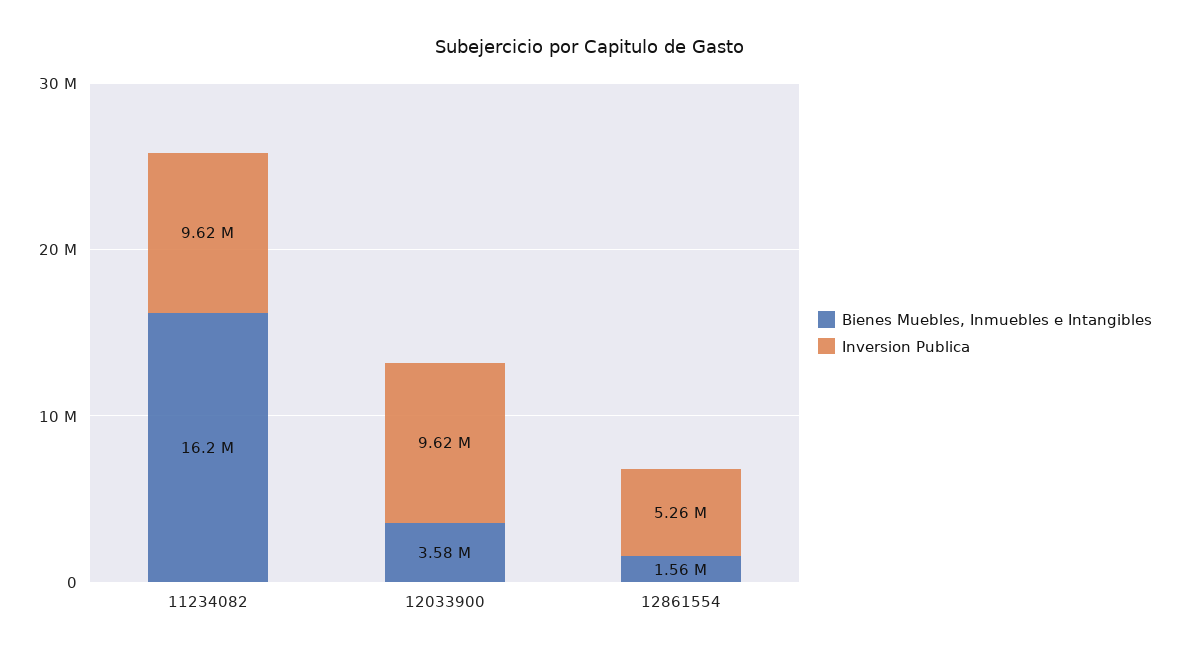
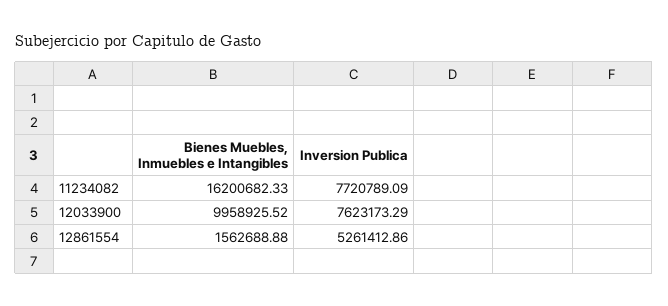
  {
    "Bienes Muebles, Inmuebles e Intangibles": {
      "11234082": 16200682.33,
-     "12033900": 3580000,
+     "12033900": 9958925.52,
      "12861554": 1562688.88
    },
    "Inversion Publica": {
-     "11234082": 9620000,
+     "11234082": 7720789.09,
-     "12033900": 9620000,
+     "12033900": 7623173.29,
      "12861554": 5261412.86
    }
  }

